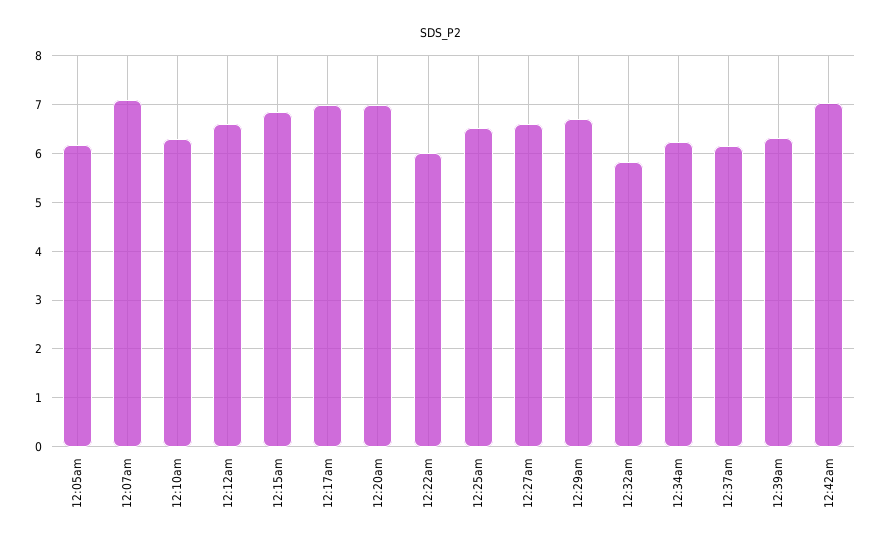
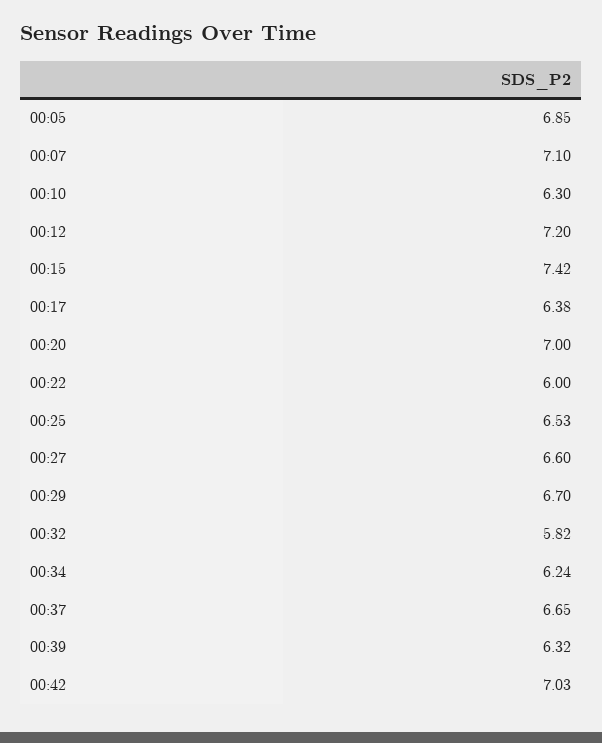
  {
-   "12:05am": 6.2,
+   "12:05am": 6.85,
    "12:07am": 7.1,
    "12:10am": 6.3,
-   "12:12am": 6.6,
+   "12:12am": 7.2,
-   "12:15am": 6.8,
+   "12:15am": 7.42,
-   "12:17am": 7,
+   "12:17am": 6.38,
    "12:20am": 7,
    "12:22am": 6,
    "12:25am": 6.53,
    "12:27am": 6.6,
    "12:29am": 6.7,
    "12:32am": 5.82,
    "12:34am": 6.24,
-   "12:37am": 6.2,
+   "12:37am": 6.65,
    "12:39am": 6.32,
    "12:42am": 7.03
  }

